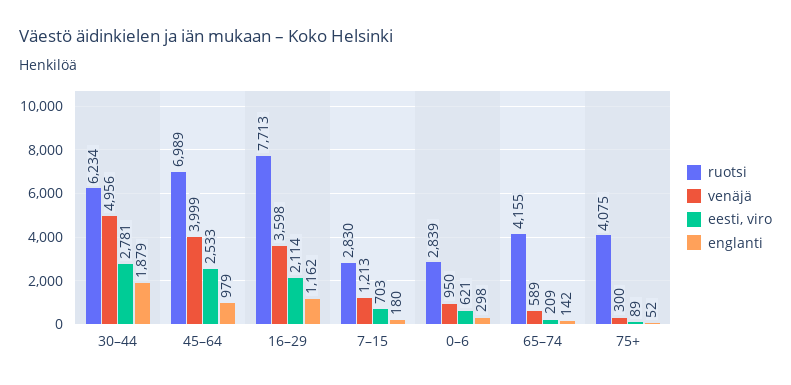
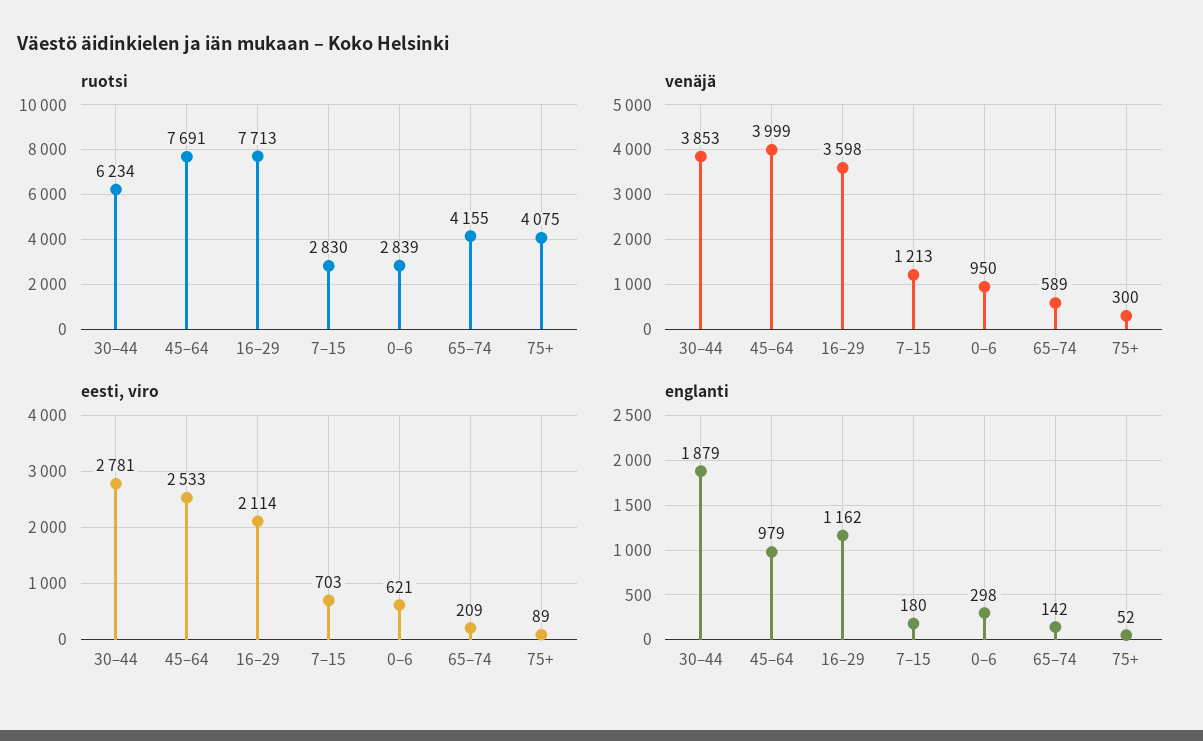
  {
    "ruotsi": {
      "30–44": 6234,
-     "45–64": 6989,
+     "45–64": 7691,
      "16–29": 7713,
      "7–15": 2830,
      "0–6": 2839,
      "65–74": 4155,
      "75+": 4075
    },
    "venäjä": {
-     "30–44": 4956,
+     "30–44": 3853,
      "45–64": 3999,
      "16–29": 3598,
      "7–15": 1213,
      "0–6": 950,
      "65–74": 589,
      "75+": 300
    },
    "eesti, viro": {
      "30–44": 2781,
      "45–64": 2533,
      "16–29": 2114,
      "7–15": 703,
      "0–6": 621,
      "65–74": 209,
      "75+": 89
    },
    "englanti": {
      "30–44": 1879,
      "45–64": 979,
      "16–29": 1162,
      "7–15": 180,
      "0–6": 298,
      "65–74": 142,
      "75+": 52
    }
  }

